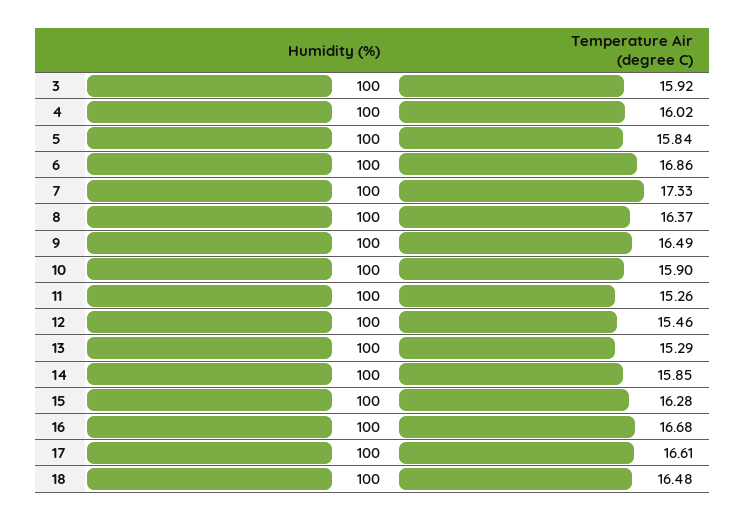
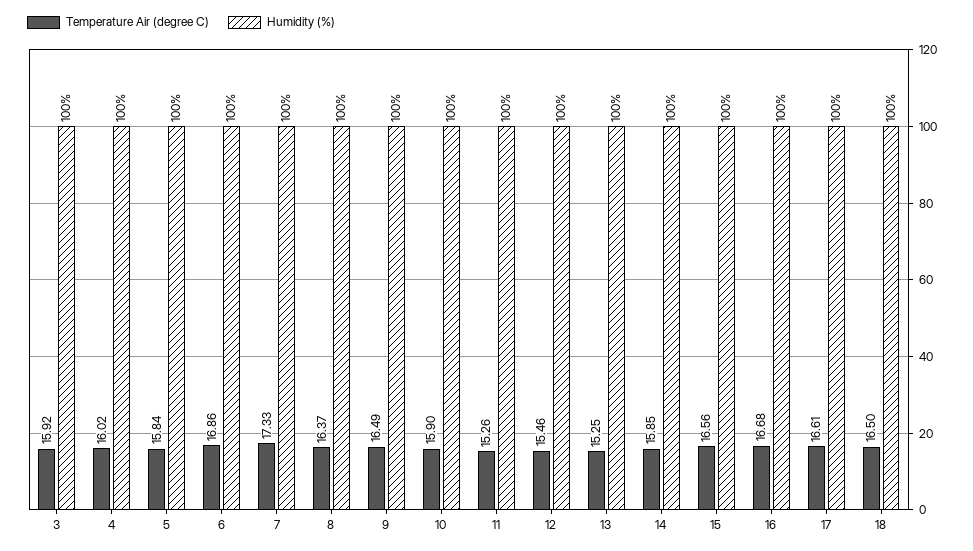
  {
    "Humidity (%)": {
      "3": 100,
      "4": 100,
      "5": 100,
      "6": 100,
      "7": 100,
      "8": 100,
      "9": 100,
      "10": 100,
      "11": 100,
      "12": 100,
      "13": 100,
      "14": 100,
      "15": 100,
      "16": 100,
      "17": 100,
      "18": 100
    },
    "Temperature Air (degree C)": {
      "3": 15.92,
      "4": 16.02,
      "5": 15.84,
      "6": 16.86,
      "7": 17.33,
      "8": 16.37,
      "9": 16.49,
      "10": 15.9,
      "11": 15.26,
      "12": 15.46,
-     "13": 15.29,
+     "13": 15.25,
      "14": 15.85,
-     "15": 16.28,
+     "15": 16.56,
      "16": 16.68,
      "17": 16.61,
-     "18": 16.48
+     "18": 16.5
    }
  }

